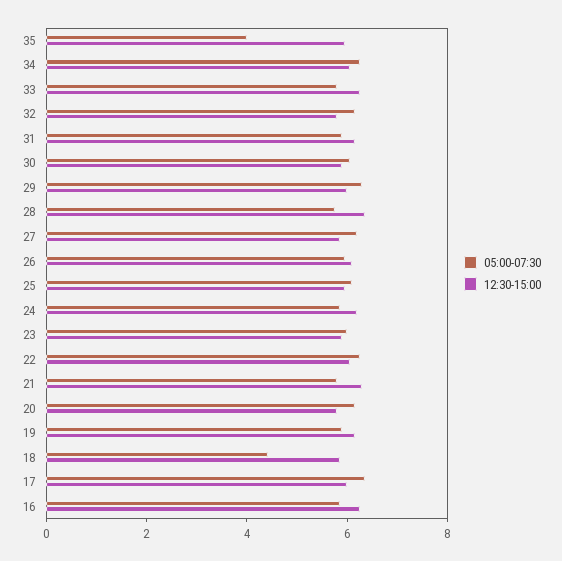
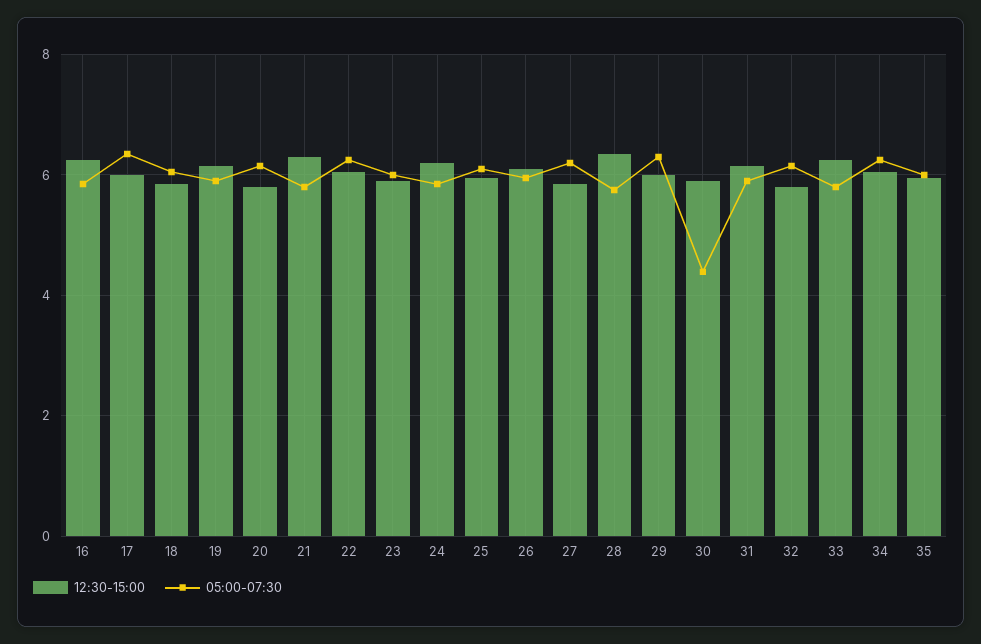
  {
    "05:00-07:30": {
-     "35": 4,
+     "35": 6,
      "34": 6.2,
      "33": 5.8,
      "32": 6.2,
      "31": 6,
-     "30": 6,
+     "30": 4.4,
      "29": 6.4,
      "28": 5.8,
      "27": 6.2,
      "26": 6,
      "25": 6.2,
      "24": 5.8,
      "23": 6,
      "22": 6.2,
      "21": 5.8,
      "20": 6.2,
      "19": 6,
-     "18": 4.5,
+     "18": 6,
      "17": 6.4,
      "16": 5.8
    },
    "12:30-15:00": {
      "35": 6,
      "34": 6,
      "33": 6.2,
      "32": 5.8,
      "31": 6.2,
      "30": 6,
      "29": 6,
      "28": 6.4,
      "27": 5.8,
      "26": 6.2,
      "25": 6,
      "24": 6.2,
      "23": 6,
      "22": 6,
      "21": 6.4,
      "20": 5.8,
      "19": 6.2,
      "18": 5.8,
      "17": 6,
      "16": 6.2
    }
  }

